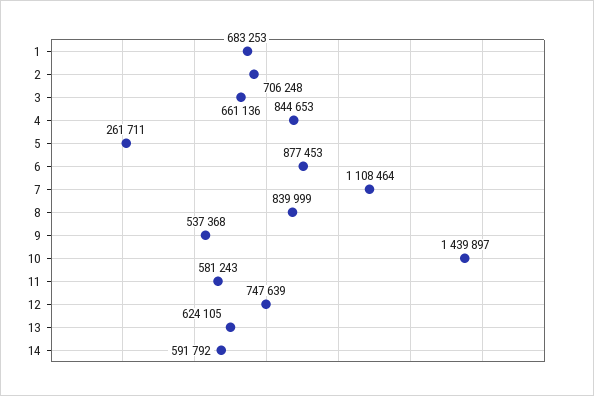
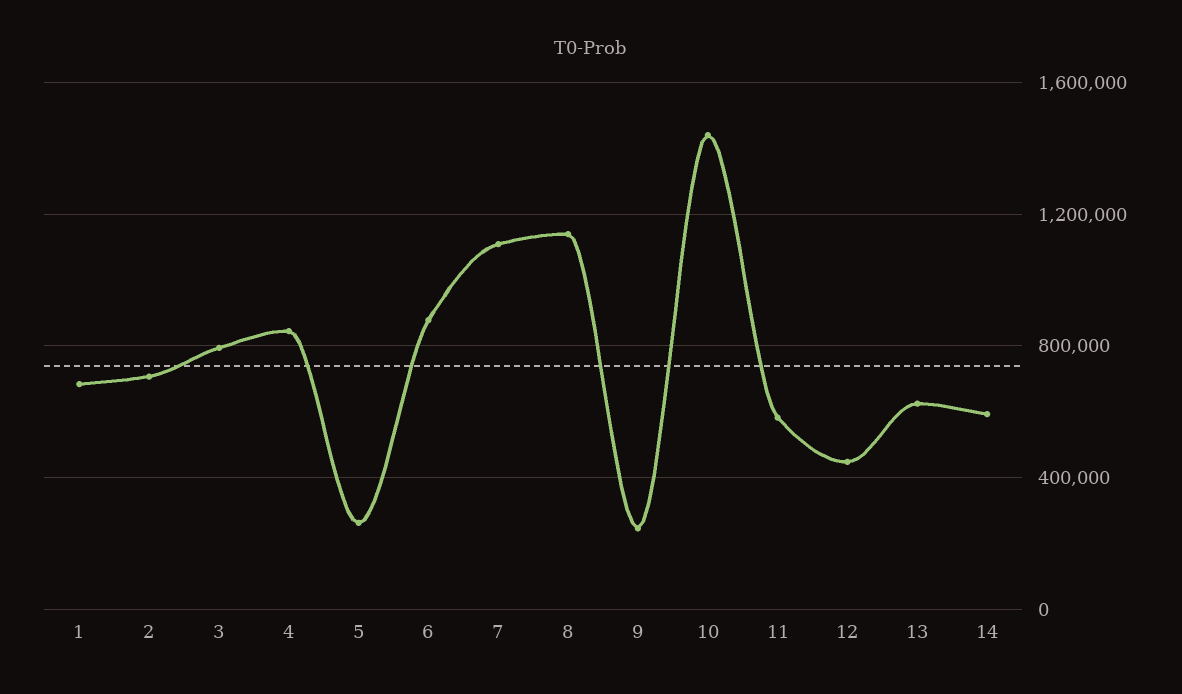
  {
    "1": 683253,
    "2": 706248,
-   "3": 661136,
+   "3": 800000,
    "4": 844653,
    "5": 261711,
    "6": 877453,
    "7": 1108464,
-   "8": 839999,
+   "8": 1150000,
-   "9": 537368,
+   "9": 250000,
    "10": 1439897,
    "11": 581243,
-   "12": 747639,
+   "12": 450000,
    "13": 624105,
    "14": 591792
  }

